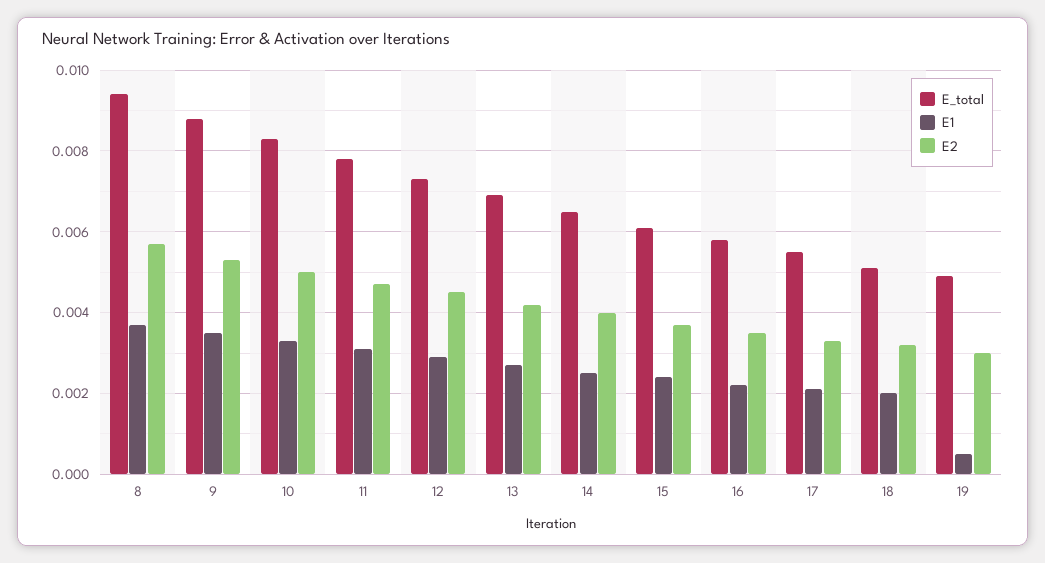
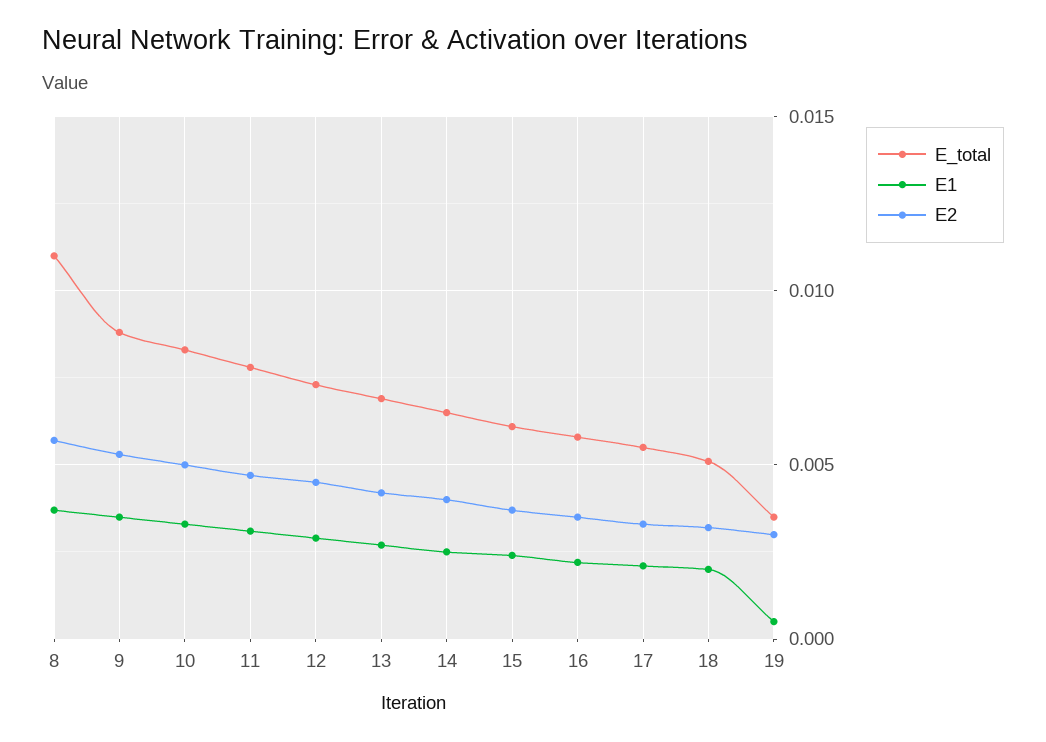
  {
    "E_total": {
-     "8": 0.0095,
+     "8": 0.011,
      "9": 0.009,
      "10": 0.0085,
      "11": 0.008,
      "12": 0.0075,
      "13": 0.007,
      "14": 0.0065,
      "15": 0.006,
      "16": 0.006,
      "17": 0.0055,
      "18": 0.005,
-     "19": 0.005
+     "19": 0.0035
    },
    "E1": {
      "8": 0.0035,
      "9": 0.0035,
      "10": 0.0035,
      "11": 0.003,
      "12": 0.003,
      "13": 0.0025,
      "14": 0.0025,
      "15": 0.0025,
      "16": 0.002,
      "17": 0.002,
      "18": 0.002,
      "19": 0.0005
    },
    "E2": {
      "8": 0.0055,
      "9": 0.0055,
      "10": 0.005,
      "11": 0.0045,
      "12": 0.0045,
      "13": 0.004,
      "14": 0.004,
      "15": 0.0035,
      "16": 0.0035,
      "17": 0.0035,
      "18": 0.003,
      "19": 0.003
    }
  }

